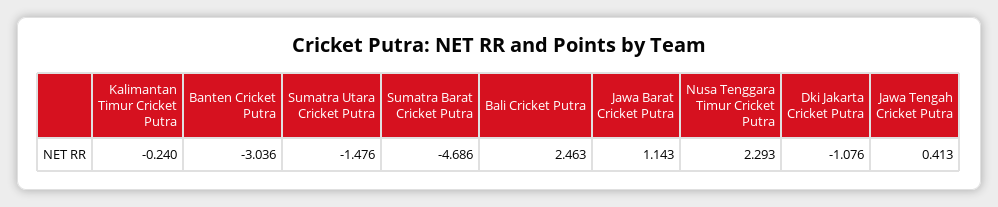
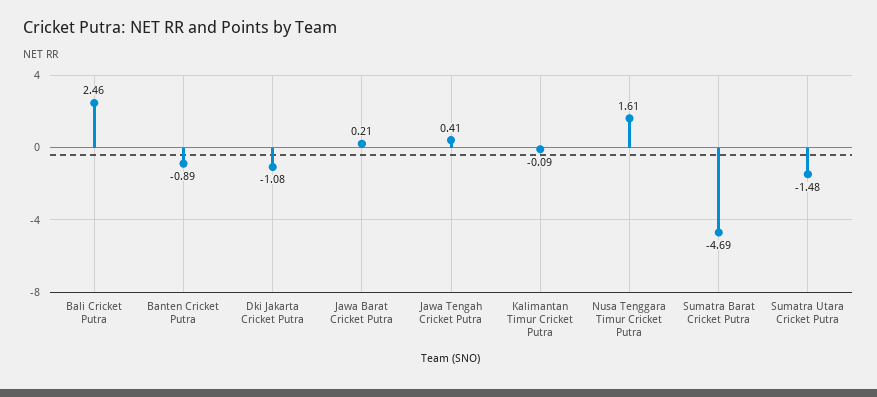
  {
-   "Kalimantan Timur Cricket Putra": -0.24,
+   "Kalimantan Timur Cricket Putra": -0.09,
-   "Banten Cricket Putra": -3.036,
+   "Banten Cricket Putra": -0.89,
    "Sumatra Utara Cricket Putra": -1.476,
    "Sumatra Barat Cricket Putra": -4.686,
    "Bali Cricket Putra": 2.463,
-   "Jawa Barat Cricket Putra": 1.143,
+   "Jawa Barat Cricket Putra": 0.21,
-   "Nusa Tenggara Timur Cricket Putra": 2.293,
+   "Nusa Tenggara Timur Cricket Putra": 1.61,
    "Dki Jakarta Cricket Putra": -1.076,
    "Jawa Tengah Cricket Putra": 0.413
  }

